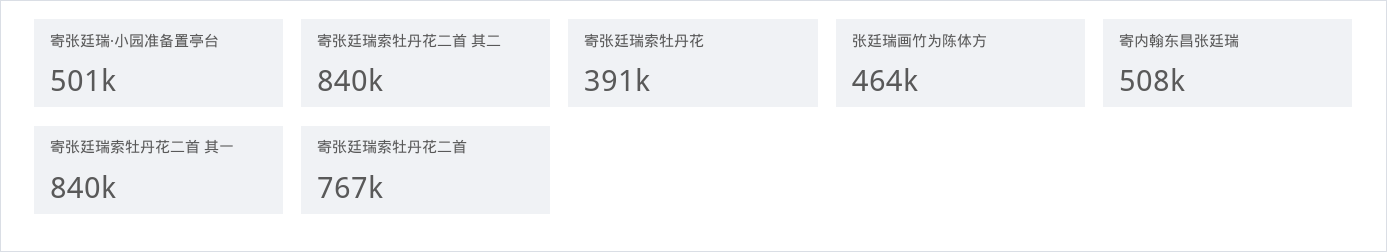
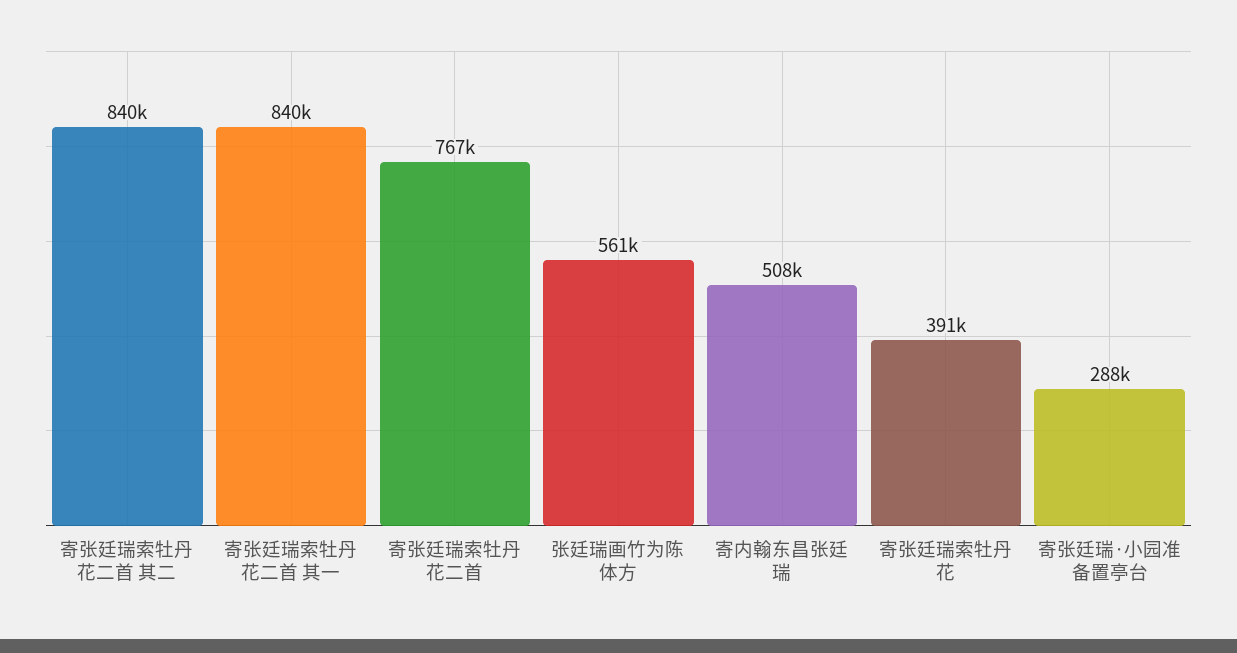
  {
-   "寄张廷瑞·小园准备置亭台": 501000,
+   "寄张廷瑞·小园准备置亭台": 288000,
    "寄张廷瑞索牡丹花二首 其二": 840000,
    "寄张廷瑞索牡丹花": 391000,
-   "张廷瑞画竹为陈体方": 464000,
+   "张廷瑞画竹为陈体方": 561000,
    "寄内翰东昌张廷瑞": 508000,
    "寄张廷瑞索牡丹花二首 其一": 840000,
    "寄张廷瑞索牡丹花二首": 767000
  }

